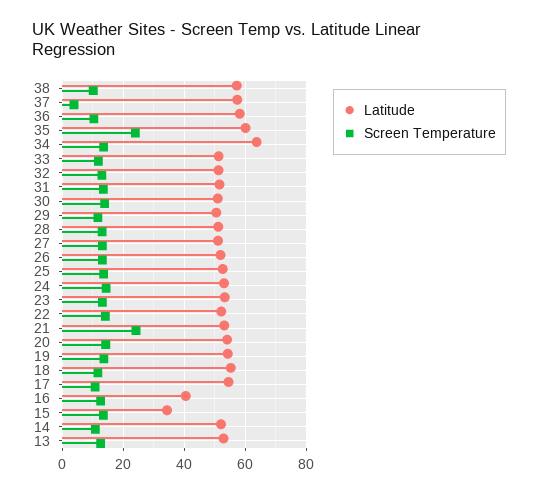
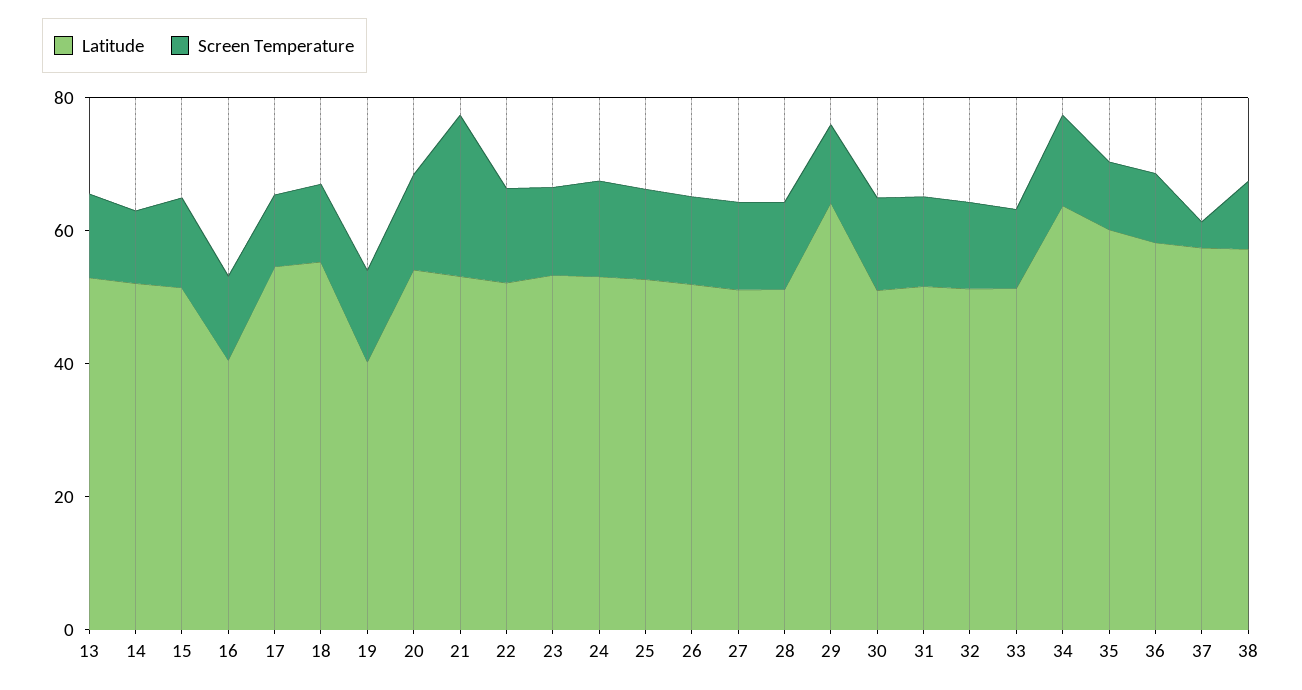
  {
    "Latitude": {
      "38": 58,
      "37": 58,
      "36": 58,
      "35": 60,
      "34": 64,
      "33": 52,
      "32": 52,
      "31": 52,
      "30": 52,
-     "29": 50,
+     "29": 65,
      "28": 52,
      "27": 52,
      "26": 52,
      "25": 52,
      "24": 54,
      "23": 54,
      "22": 52,
      "21": 54,
      "20": 54,
-     "19": 54,
+     "19": 40,
      "18": 56,
      "17": 54,
      "16": 40,
-     "15": 34,
+     "15": 50,
      "14": 52,
      "13": 52
    },
    "Screen Temperature": {
      "38": 10,
      "37": 4,
      "36": 10,
-     "35": 24,
+     "35": 10,
      "34": 14,
      "33": 12,
      "32": 14,
      "31": 14,
      "30": 14,
      "29": 12,
      "28": 14,
      "27": 14,
      "26": 14,
      "25": 14,
      "24": 14,
      "23": 14,
      "22": 14,
      "21": 24,
      "20": 14,
      "19": 14,
      "18": 12,
      "17": 10,
      "16": 12,
      "15": 14,
      "14": 10,
      "13": 12
    }
  }

